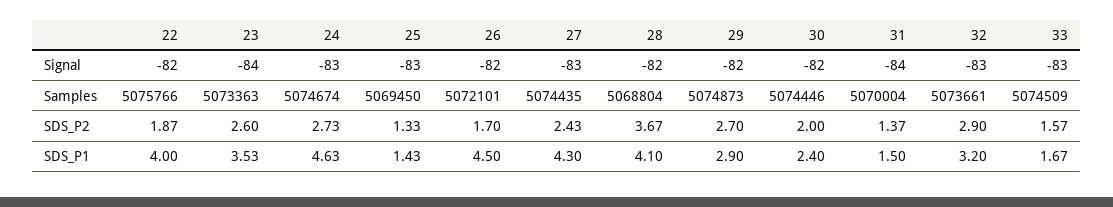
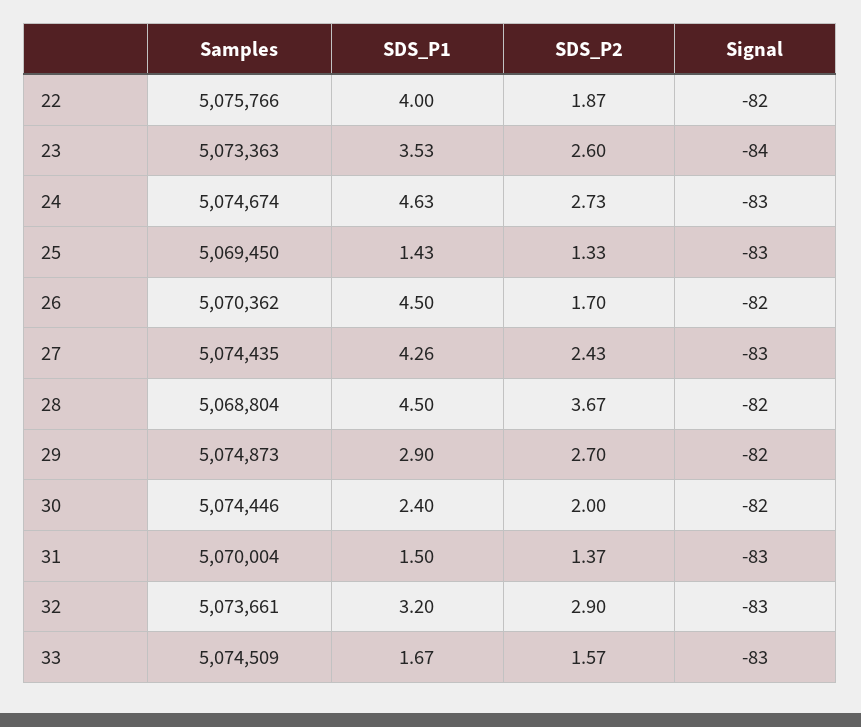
  {
    "22": {
      "Signal": -82,
      "Samples": 5075766,
      "SDS_P2": 1.87,
      "SDS_P1": 4
    },
    "23": {
      "Signal": -84,
      "Samples": 5073363,
      "SDS_P2": 2.6,
      "SDS_P1": 3.53
    },
    "24": {
      "Signal": -83,
      "Samples": 5074674,
      "SDS_P2": 2.73,
      "SDS_P1": 4.63
    },
    "25": {
      "Signal": -83,
      "Samples": 5069450,
      "SDS_P2": 1.33,
      "SDS_P1": 1.43
    },
    "26": {
      "Signal": -82,
-     "Samples": 5072101,
+     "Samples": 5070362,
      "SDS_P2": 1.7,
      "SDS_P1": 4.5
    },
    "27": {
      "Signal": -83,
      "Samples": 5074435,
      "SDS_P2": 2.43,
-     "SDS_P1": 4.3
+     "SDS_P1": 4.26
    },
    "28": {
      "Signal": -82,
      "Samples": 5068804,
      "SDS_P2": 3.67,
-     "SDS_P1": 4.1
+     "SDS_P1": 4.5
    },
    "29": {
      "Signal": -82,
      "Samples": 5074873,
      "SDS_P2": 2.7,
      "SDS_P1": 2.9
    },
    "30": {
      "Signal": -82,
      "Samples": 5074446,
      "SDS_P2": 2,
      "SDS_P1": 2.4
    },
    "31": {
-     "Signal": -84,
+     "Signal": -83,
      "Samples": 5070004,
      "SDS_P2": 1.37,
      "SDS_P1": 1.5
    },
    "32": {
      "Signal": -83,
      "Samples": 5073661,
      "SDS_P2": 2.9,
      "SDS_P1": 3.2
    },
    "33": {
      "Signal": -83,
      "Samples": 5074509,
      "SDS_P2": 1.57,
      "SDS_P1": 1.67
    }
  }

